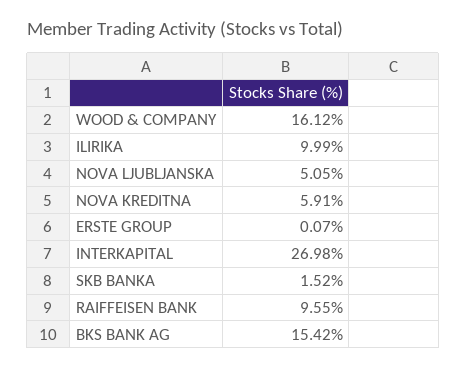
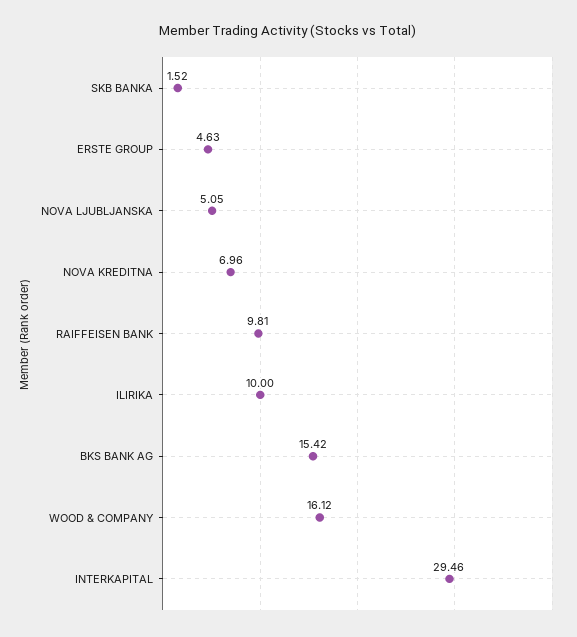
  {
    "WOOD & COMPANY": 16.12,
-   "ILIRIKA": 9.99,
+   "ILIRIKA": 10,
    "NOVA LJUBLJANSKA": 5.05,
-   "NOVA KREDITNA": 5.91,
+   "NOVA KREDITNA": 6.96,
-   "ERSTE GROUP": 0.07,
+   "ERSTE GROUP": 4.63,
-   "INTERKAPITAL": 26.98,
+   "INTERKAPITAL": 29.46,
    "SKB BANKA": 1.52,
-   "RAIFFEISEN BANK": 9.55,
+   "RAIFFEISEN BANK": 9.81,
    "BKS BANK AG": 15.42
  }

